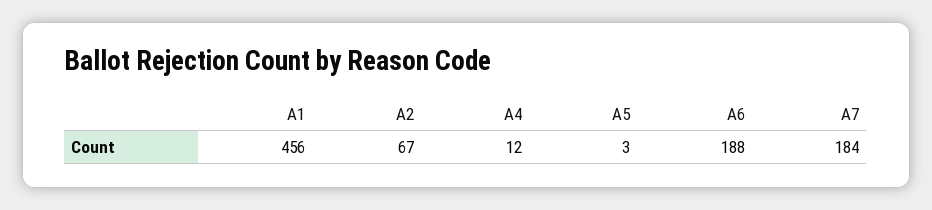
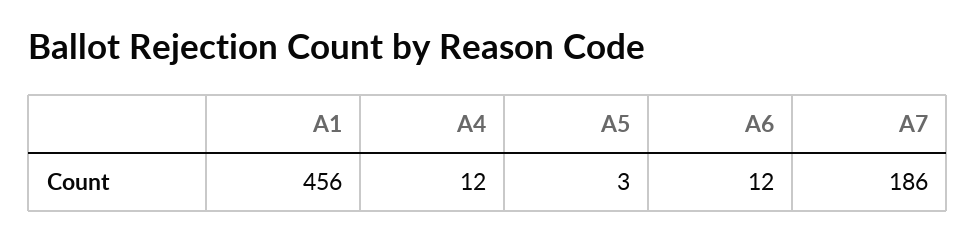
  {
    "A1": 456,
-   "A2": 67,
    "A4": 12,
    "A5": 3,
-   "A6": 188,
+   "A6": 12,
-   "A7": 184
+   "A7": 186
  }

